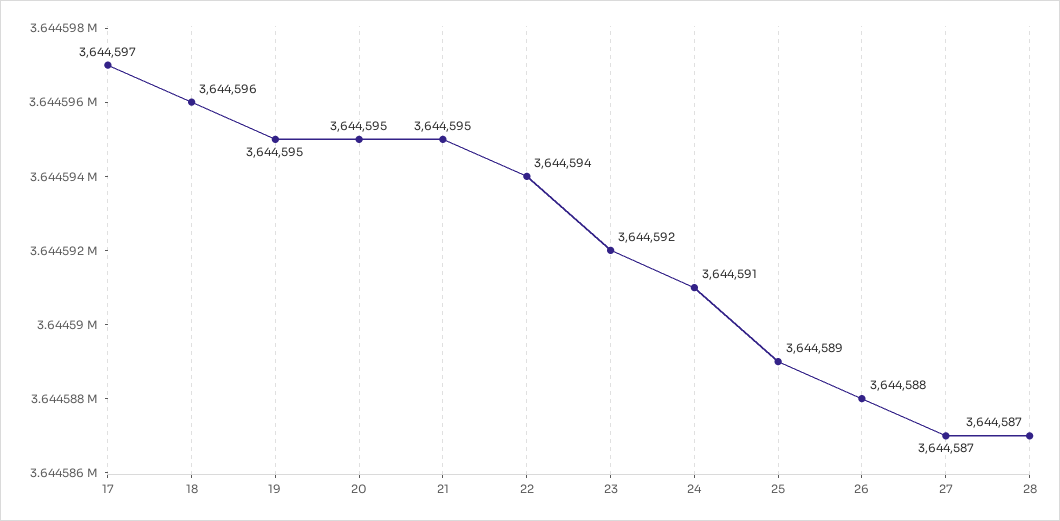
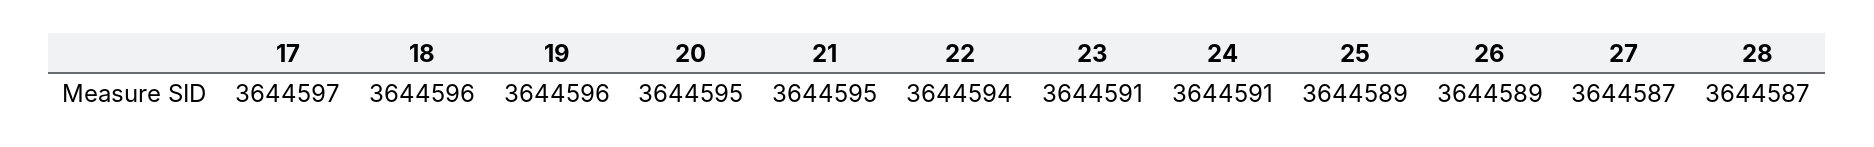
  {
    "17": 3644597,
    "18": 3644596,
-   "19": 3644595,
+   "19": 3644596,
    "20": 3644595,
    "21": 3644595,
    "22": 3644594,
-   "23": 3644592,
+   "23": 3644591,
    "24": 3644591,
    "25": 3644589,
-   "26": 3644588,
+   "26": 3644589,
    "27": 3644587,
    "28": 3644587
  }

